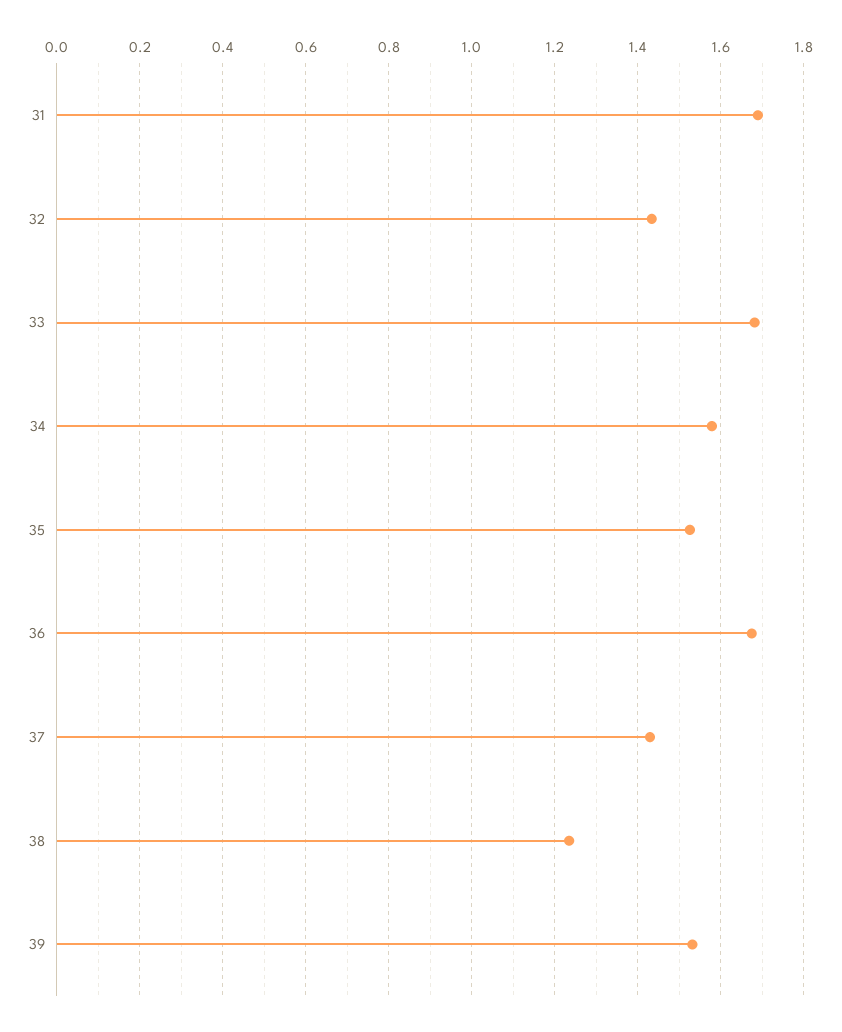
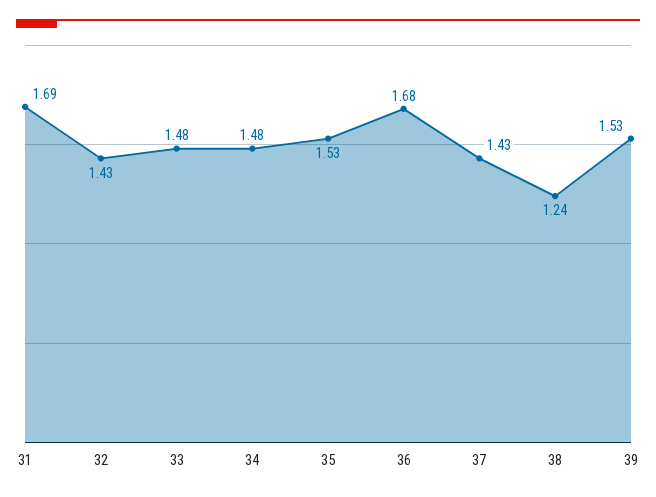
  {
    "31": 1.69,
    "32": 1.43,
-   "33": 1.68,
+   "33": 1.48,
-   "34": 1.58,
+   "34": 1.48,
    "35": 1.53,
    "36": 1.68,
    "37": 1.43,
    "38": 1.24,
    "39": 1.53
  }

